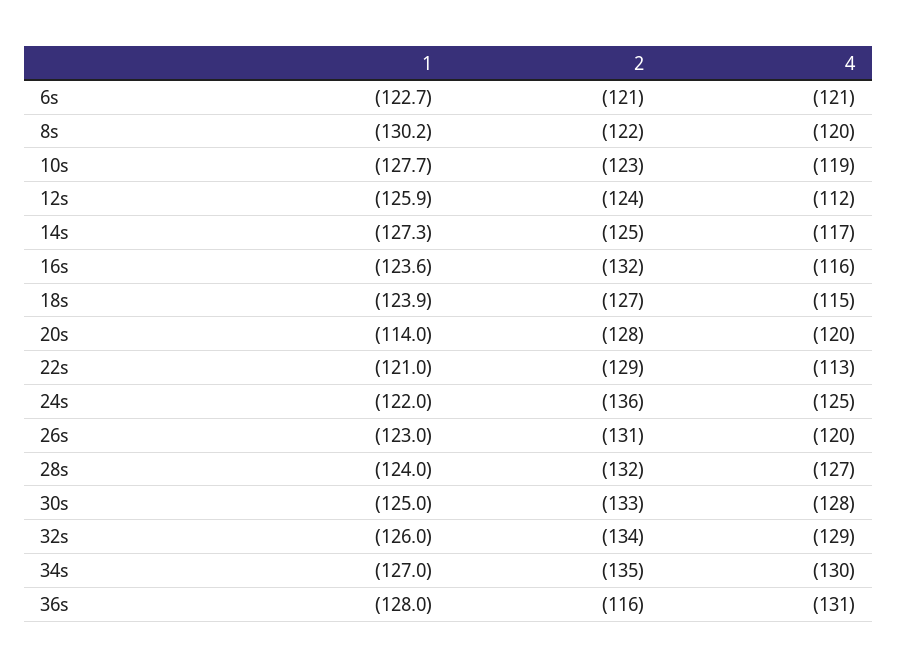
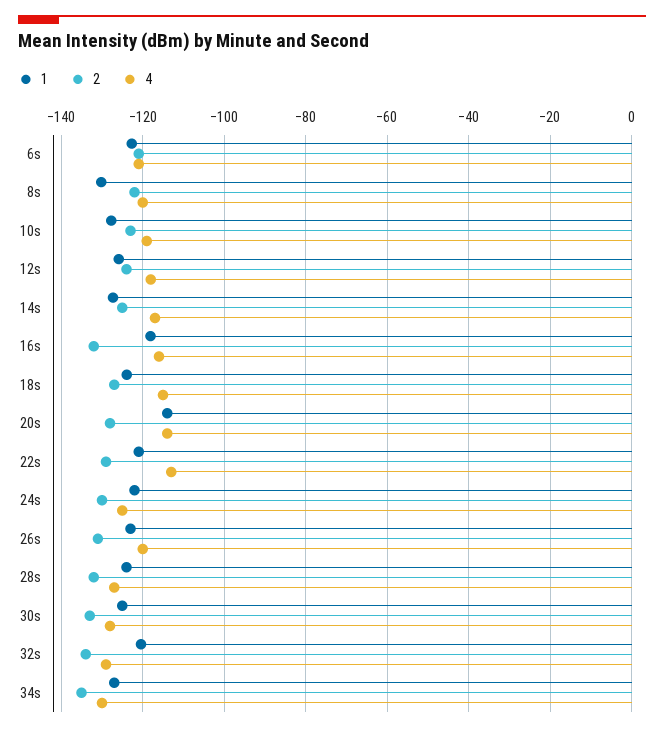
  {
    "1": {
      "6s": -122.7,
      "8s": -130.2,
      "10s": -127.7,
      "12s": -125.9,
      "14s": -127.3,
-     "16s": -123.6,
+     "16s": -118,
      "18s": -123.9,
      "20s": -114,
      "22s": -121,
      "24s": -122,
      "26s": -123,
      "28s": -124,
      "30s": -125,
-     "32s": -126,
+     "32s": -120,
-     "34s": -127,
+     "34s": -127
-     "36s": -128
    },
    "2": {
      "6s": -121,
      "8s": -122,
      "10s": -123,
      "12s": -124,
      "14s": -125,
      "16s": -132,
      "18s": -127,
      "20s": -128,
      "22s": -129,
-     "24s": -136,
+     "24s": -130,
      "26s": -131,
      "28s": -132,
      "30s": -133,
      "32s": -134,
-     "34s": -135,
+     "34s": -135
-     "36s": -116
    },
    "4": {
      "6s": -121,
      "8s": -120,
      "10s": -119,
-     "12s": -112,
+     "12s": -118,
      "14s": -117,
      "16s": -116,
      "18s": -115,
-     "20s": -120,
+     "20s": -114,
      "22s": -113,
      "24s": -125,
      "26s": -120,
      "28s": -127,
      "30s": -128,
      "32s": -129,
-     "34s": -130,
+     "34s": -130
-     "36s": -131
    }
  }

